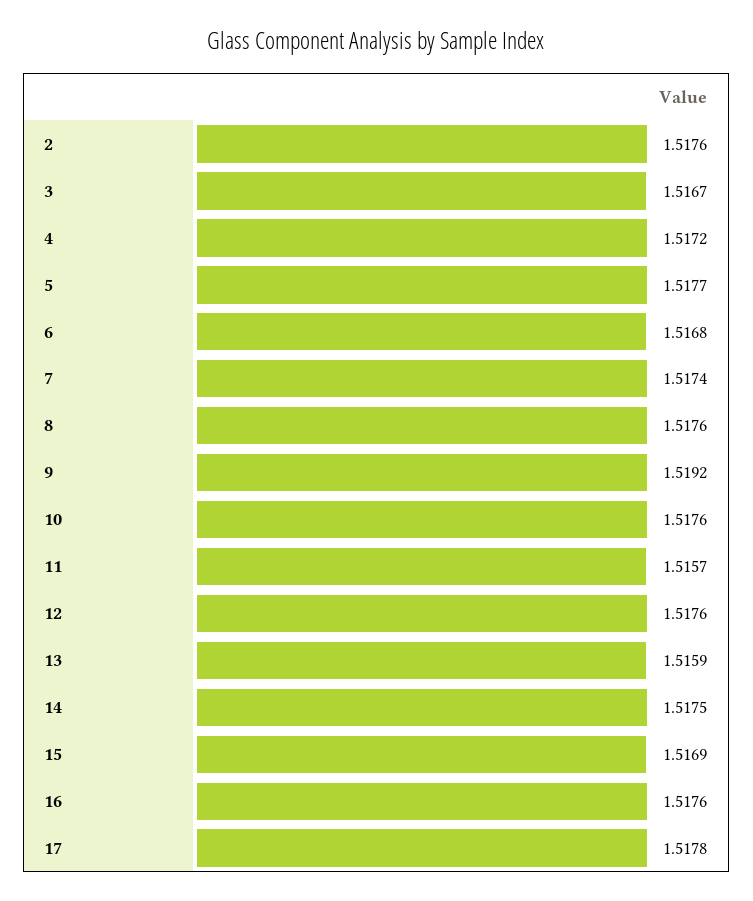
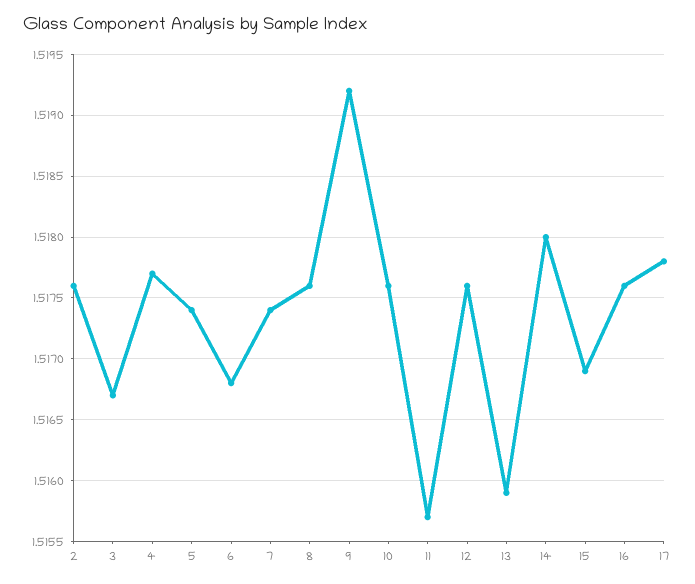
  {
    "2": 1.5176,
    "3": 1.5167,
-   "4": 1.5172,
+   "4": 1.5177,
-   "5": 1.5177,
+   "5": 1.5174,
    "6": 1.5168,
    "7": 1.5174,
    "8": 1.5176,
    "9": 1.5192,
    "10": 1.5176,
    "11": 1.5157,
    "12": 1.5176,
    "13": 1.5159,
-   "14": 1.5175,
+   "14": 1.518,
    "15": 1.5169,
    "16": 1.5176,
    "17": 1.5178
  }

